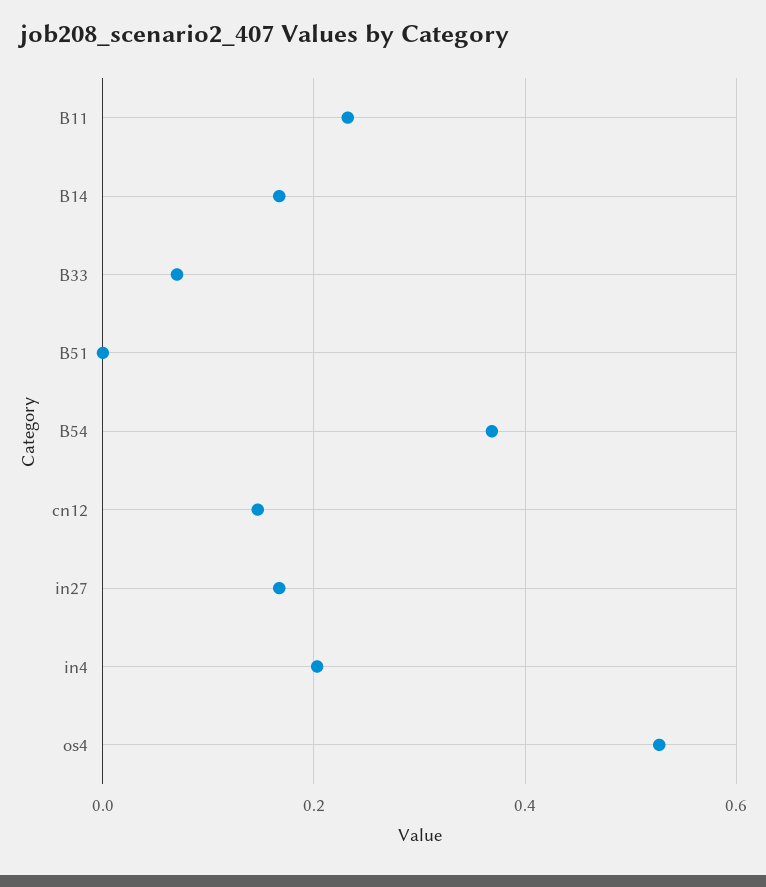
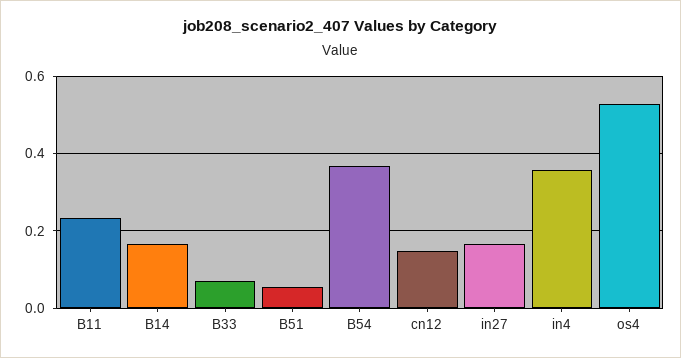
  {
    "B11": 0.24,
    "B14": 0.16,
    "B33": 0.08,
-   "B51": 0,
+   "B51": 0.06,
    "B54": 0.36,
    "cn12": 0.14,
    "in27": 0.16,
-   "in4": 0.2,
+   "in4": 0.36,
    "os4": 0.52
  }

